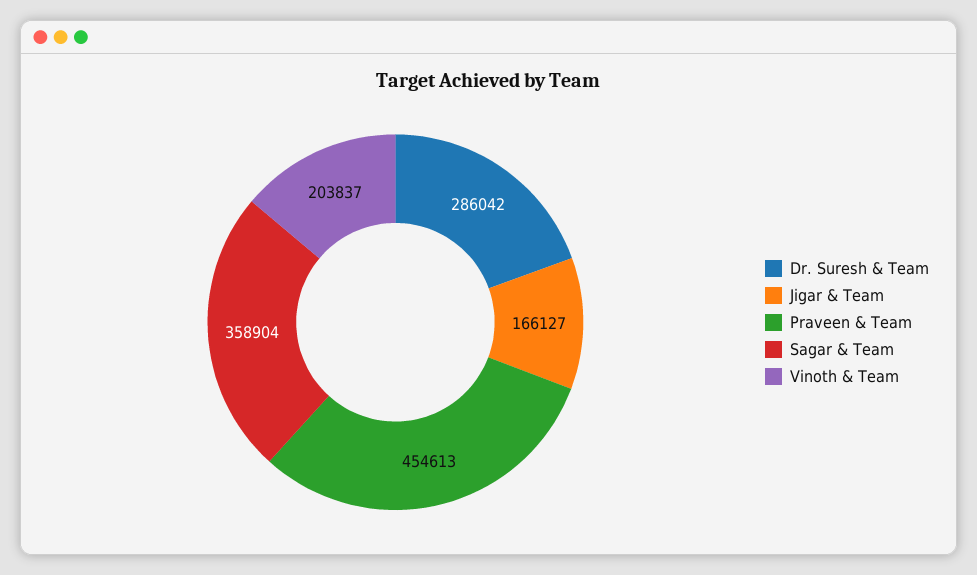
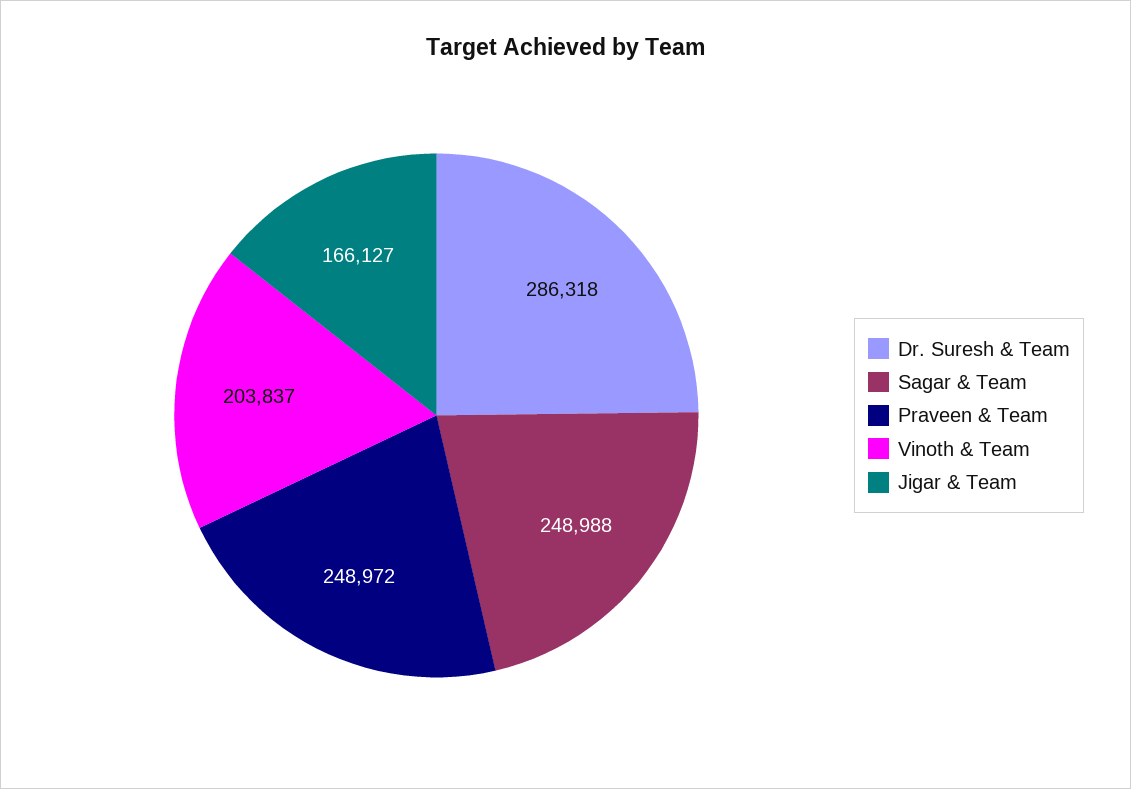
  {
-   "Dr. Suresh & Team": 286042,
+   "Dr. Suresh & Team": 286318,
    "Jigar & Team": 166127,
-   "Praveen & Team": 454613,
+   "Praveen & Team": 248972,
-   "Sagar & Team": 358904,
+   "Sagar & Team": 248988,
    "Vinoth & Team": 203837
  }

